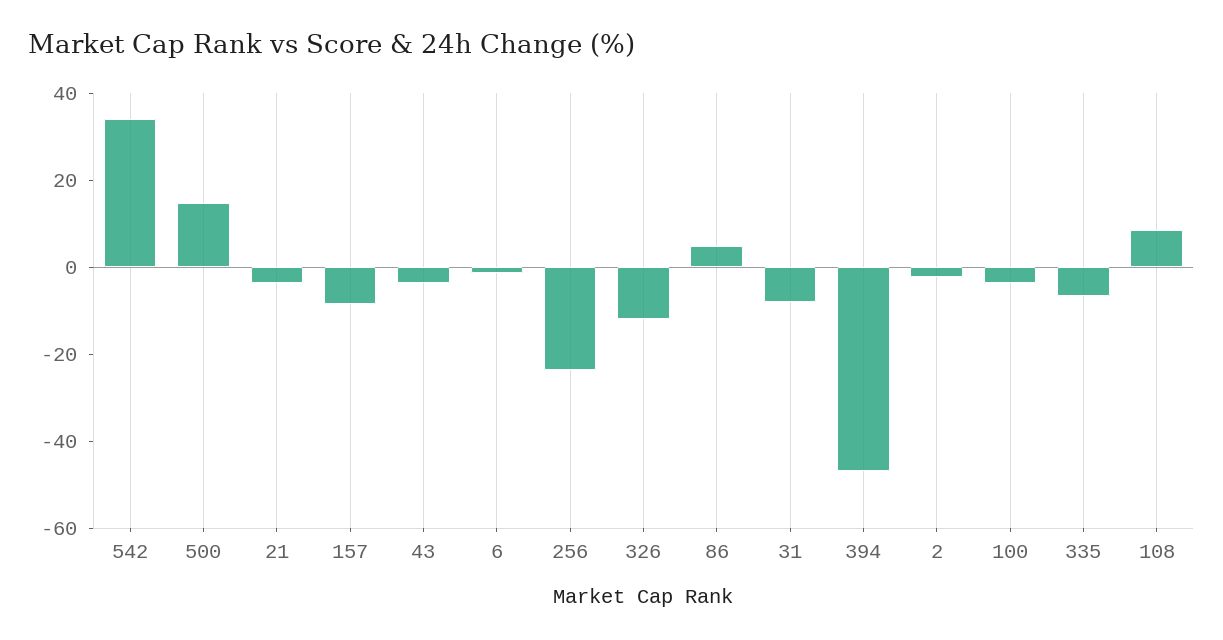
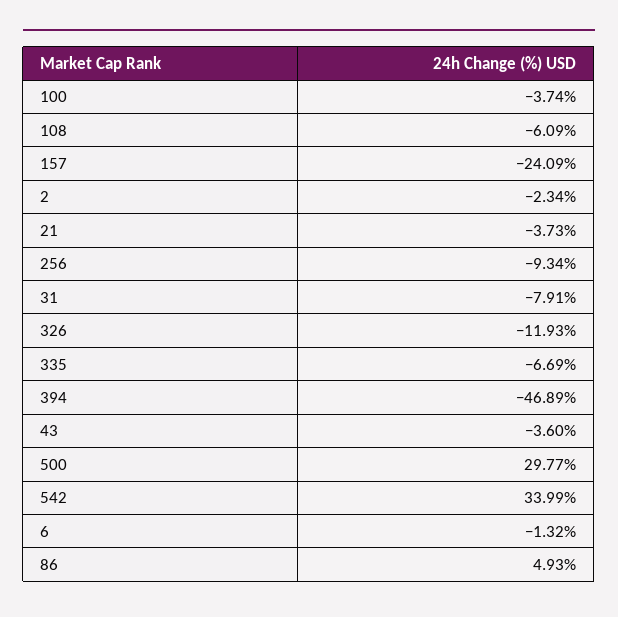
  {
    "542": 33.99,
-   "500": 15,
+   "500": 29.77,
    "21": -3.73,
-   "157": -10,
+   "157": -24.09,
    "43": -3.6,
    "6": -1.32,
-   "256": -25,
+   "256": -9.34,
    "326": -11.93,
    "86": 4.93,
    "31": -7.91,
    "394": -46.89,
    "2": -2.34,
    "100": -3.74,
    "335": -6.69,
-   "108": 10
+   "108": -6.09
  }

